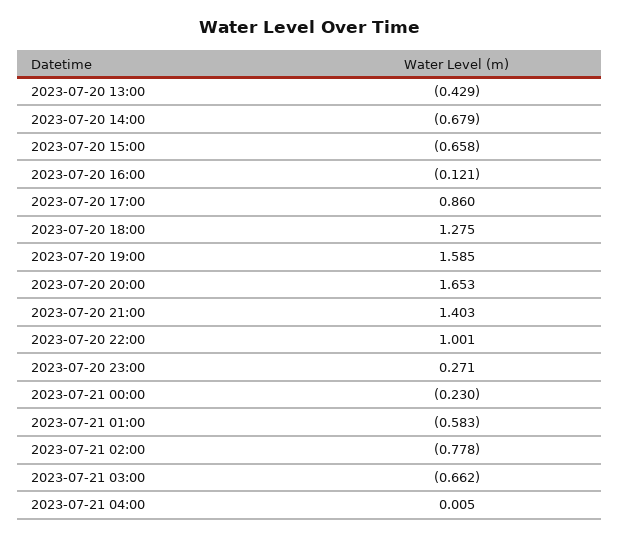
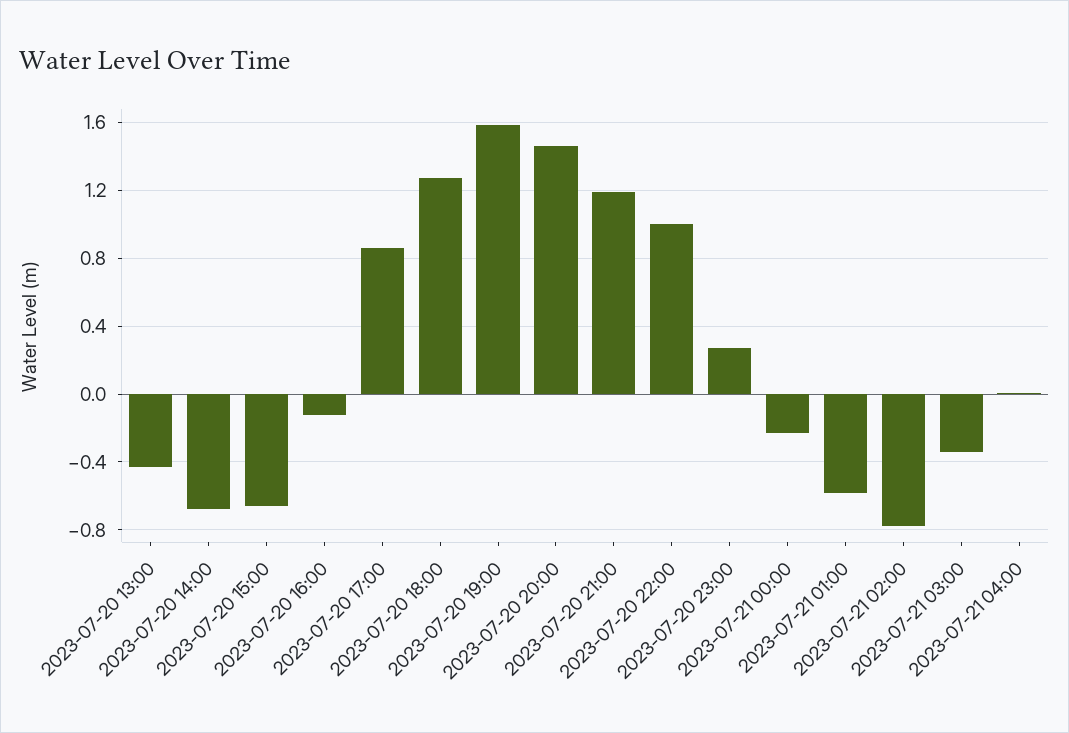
  {
    "2023-07-20 13:00": -0.429,
    "2023-07-20 14:00": -0.679,
    "2023-07-20 15:00": -0.658,
    "2023-07-20 16:00": -0.121,
    "2023-07-20 17:00": 0.86,
    "2023-07-20 18:00": 1.275,
    "2023-07-20 19:00": 1.585,
-   "2023-07-20 20:00": 1.653,
+   "2023-07-20 20:00": 1.45,
-   "2023-07-20 21:00": 1.403,
+   "2023-07-20 21:00": 1.2,
    "2023-07-20 22:00": 1.001,
    "2023-07-20 23:00": 0.271,
    "2023-07-21 00:00": -0.23,
    "2023-07-21 01:00": -0.583,
    "2023-07-21 02:00": -0.778,
-   "2023-07-21 03:00": -0.662,
+   "2023-07-21 03:00": -0.35,
    "2023-07-21 04:00": 0.005
  }

